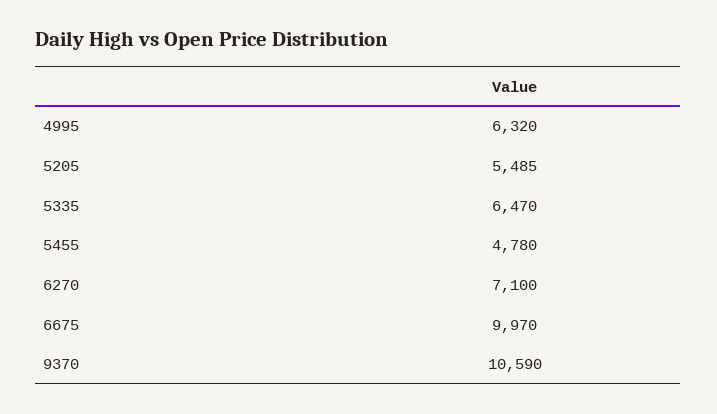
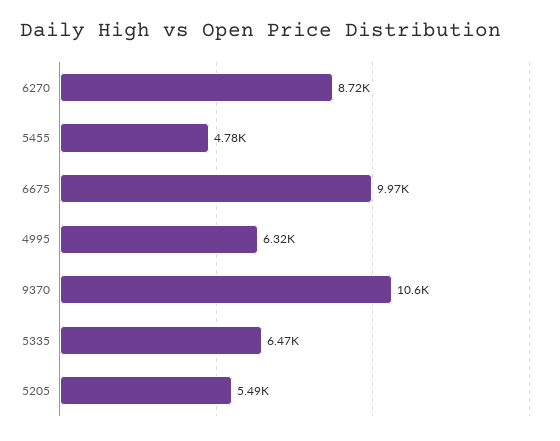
  {
    "4995": 6320,
    "5205": 5485,
    "5335": 6470,
    "5455": 4780,
-   "6270": 7100,
+   "6270": 8720,
    "6675": 9970,
    "9370": 10590
  }

